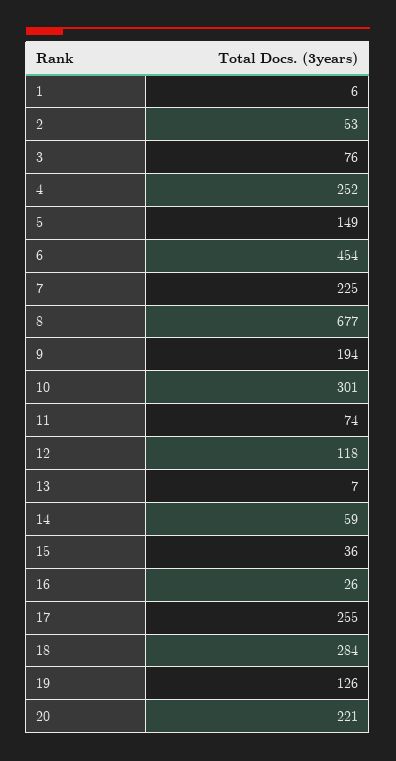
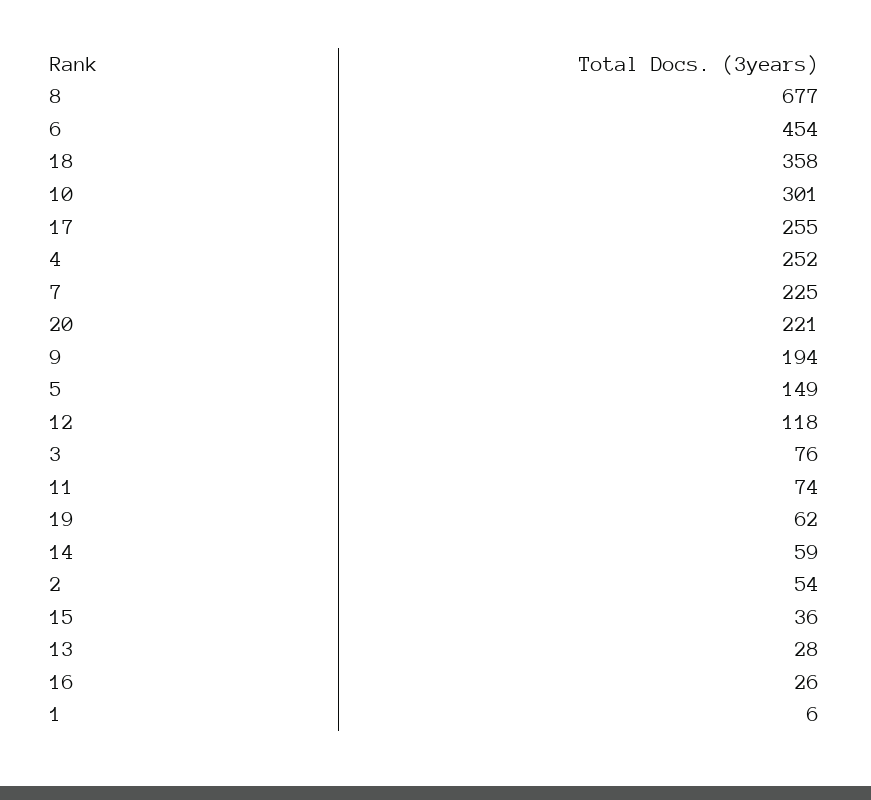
  {
    "1": 6,
-   "2": 53,
+   "2": 54,
    "3": 76,
    "4": 252,
    "5": 149,
    "6": 454,
    "7": 225,
    "8": 677,
    "9": 194,
    "10": 301,
    "11": 74,
    "12": 118,
-   "13": 7,
+   "13": 28,
    "14": 59,
    "15": 36,
    "16": 26,
    "17": 255,
-   "18": 284,
+   "18": 358,
-   "19": 126,
+   "19": 62,
    "20": 221
  }

